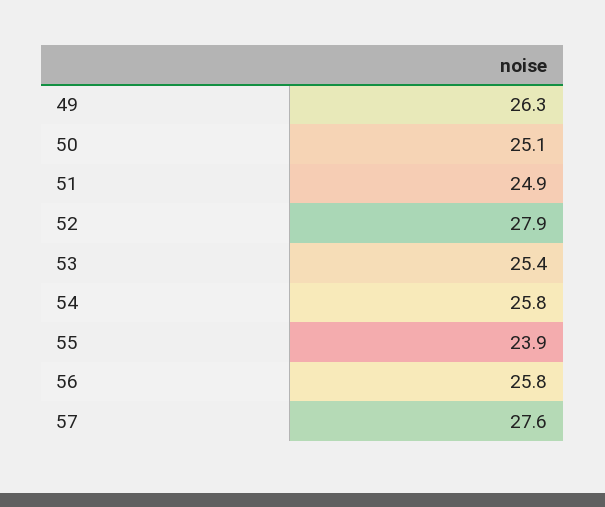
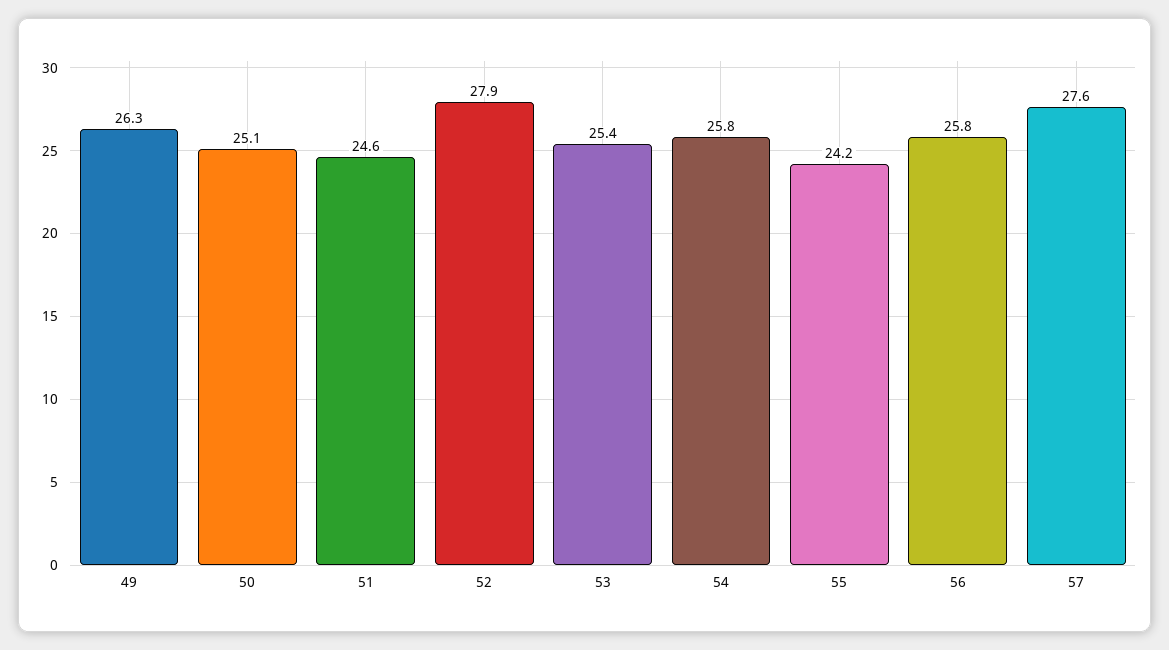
  {
    "49": 26.3,
    "50": 25.1,
-   "51": 24.9,
+   "51": 24.6,
    "52": 27.9,
    "53": 25.4,
    "54": 25.8,
-   "55": 23.9,
+   "55": 24.2,
    "56": 25.8,
    "57": 27.6
  }

